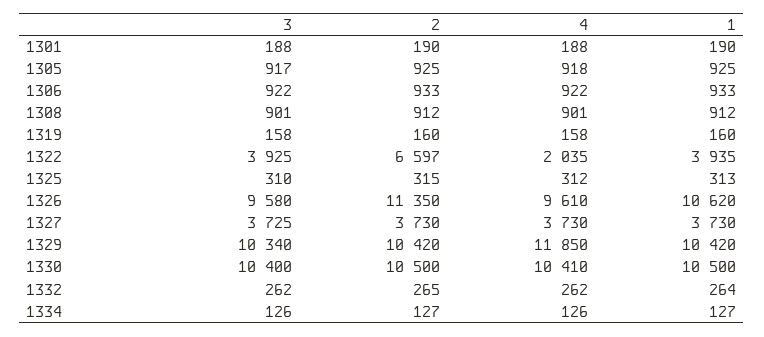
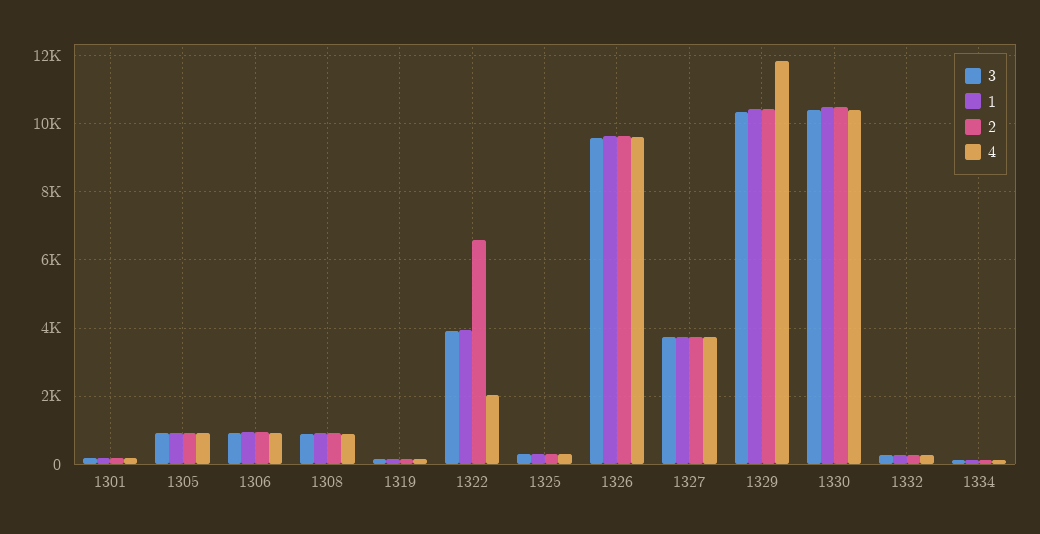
  {
    "3": {
      "1301": 188,
      "1305": 917,
      "1306": 922,
      "1308": 901,
      "1319": 158,
      "1322": 3925,
      "1325": 310,
      "1326": 9580,
      "1327": 3725,
      "1329": 10340,
      "1330": 10400,
      "1332": 262,
      "1334": 126
    },
    "2": {
      "1301": 190,
      "1305": 925,
      "1306": 933,
      "1308": 912,
      "1319": 160,
      "1322": 6597,
      "1325": 315,
-     "1326": 11350,
+     "1326": 9600,
      "1327": 3730,
      "1329": 10420,
      "1330": 10500,
      "1332": 265,
      "1334": 127
    },
    "4": {
      "1301": 188,
      "1305": 918,
      "1306": 922,
      "1308": 901,
      "1319": 158,
      "1322": 2035,
      "1325": 312,
      "1326": 9610,
      "1327": 3730,
      "1329": 11850,
      "1330": 10410,
      "1332": 262,
      "1334": 126
    },
    "1": {
      "1301": 190,
      "1305": 925,
      "1306": 933,
      "1308": 912,
      "1319": 160,
      "1322": 3935,
      "1325": 313,
-     "1326": 10620,
+     "1326": 9600,
      "1327": 3730,
      "1329": 10420,
      "1330": 10500,
      "1332": 264,
      "1334": 127
    }
  }

